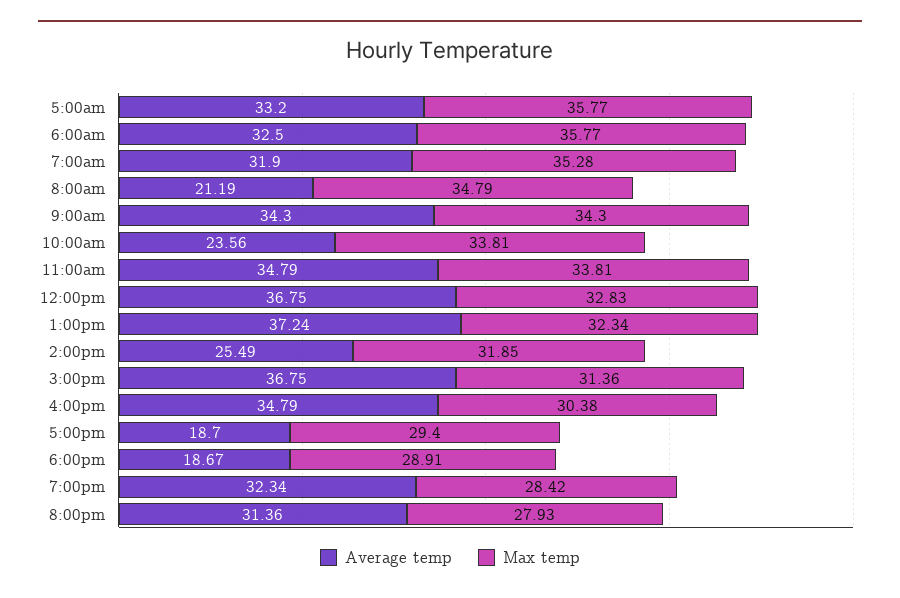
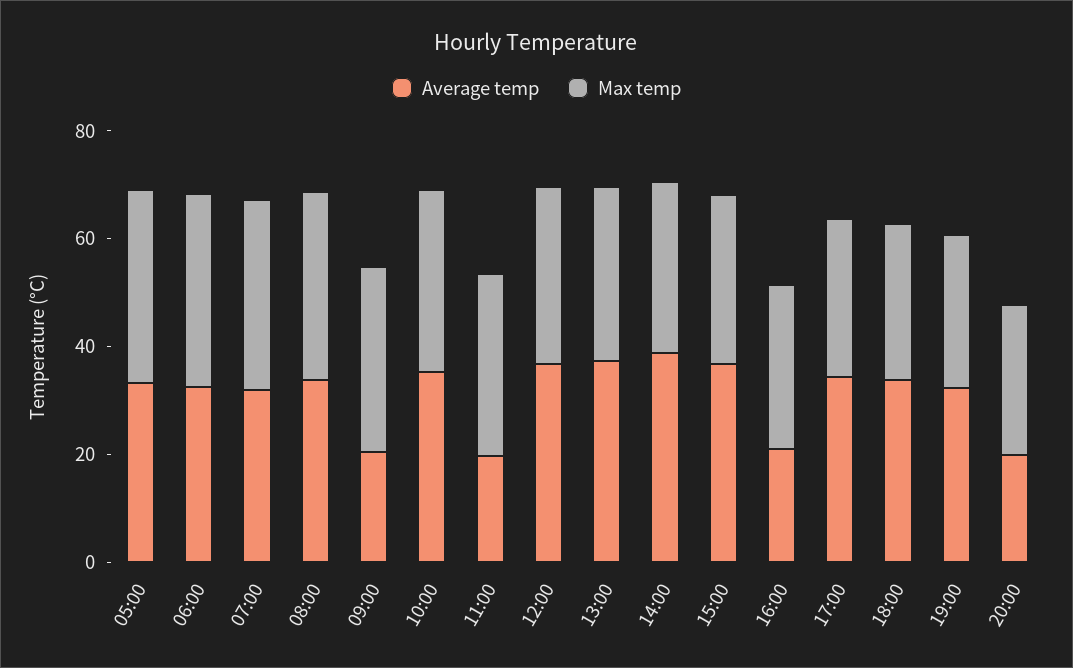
  {
    "Average temp": {
      "5:00am": 33.2,
      "6:00am": 32.5,
      "7:00am": 31.9,
-     "8:00am": 21.19,
+     "8:00am": 35,
-     "9:00am": 34.3,
+     "9:00am": 20,
-     "10:00am": 23.56,
+     "10:00am": 35,
-     "11:00am": 34.79,
+     "11:00am": 20,
      "12:00pm": 36.75,
      "1:00pm": 37.24,
-     "2:00pm": 25.49,
+     "2:00pm": 40,
      "3:00pm": 36.75,
-     "4:00pm": 34.79,
+     "4:00pm": 20,
-     "5:00pm": 18.7,
+     "5:00pm": 35,
-     "6:00pm": 18.67,
+     "6:00pm": 35,
      "7:00pm": 32.34,
-     "8:00pm": 31.36
+     "8:00pm": 20
    },
    "Max temp": {
      "5:00am": 35.77,
      "6:00am": 35.77,
      "7:00am": 35.28,
      "8:00am": 34.79,
      "9:00am": 34.3,
      "10:00am": 33.81,
      "11:00am": 33.81,
      "12:00pm": 32.83,
      "1:00pm": 32.34,
      "2:00pm": 31.85,
      "3:00pm": 31.36,
      "4:00pm": 30.38,
      "5:00pm": 29.4,
      "6:00pm": 28.91,
      "7:00pm": 28.42,
      "8:00pm": 27.93
    }
  }

